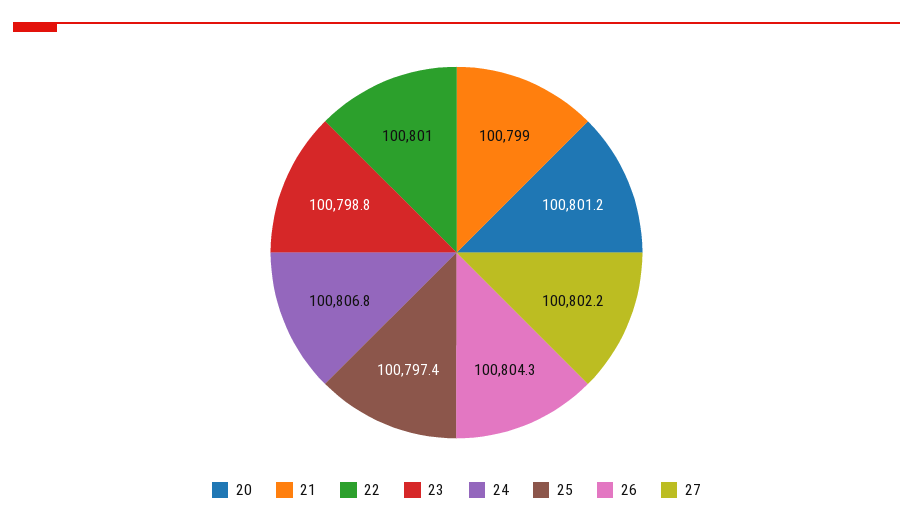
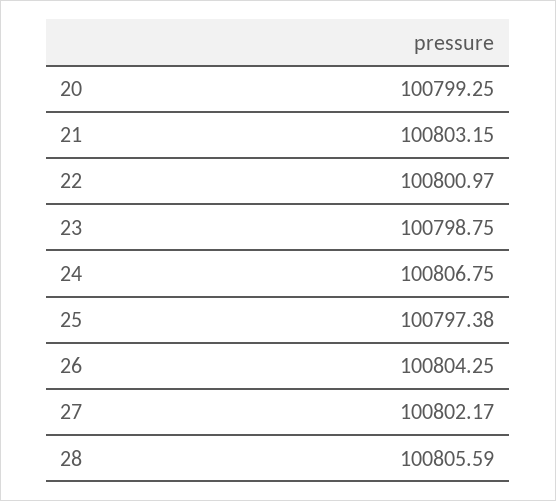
  {
-   "20": 100801.2,
+   "20": 100799.25,
-   "21": 100799,
+   "21": 100803.15,
    "22": 100800.97,
    "23": 100798.75,
    "24": 100806.75,
    "25": 100797.38,
    "26": 100804.25,
-   "27": 100802.17
+   "27": 100802.17,
+   "28": 100805.59
  }

